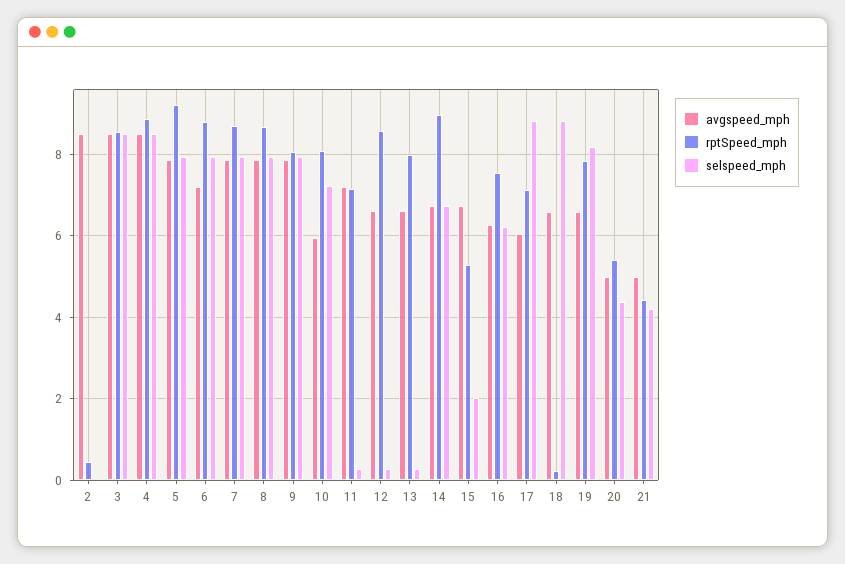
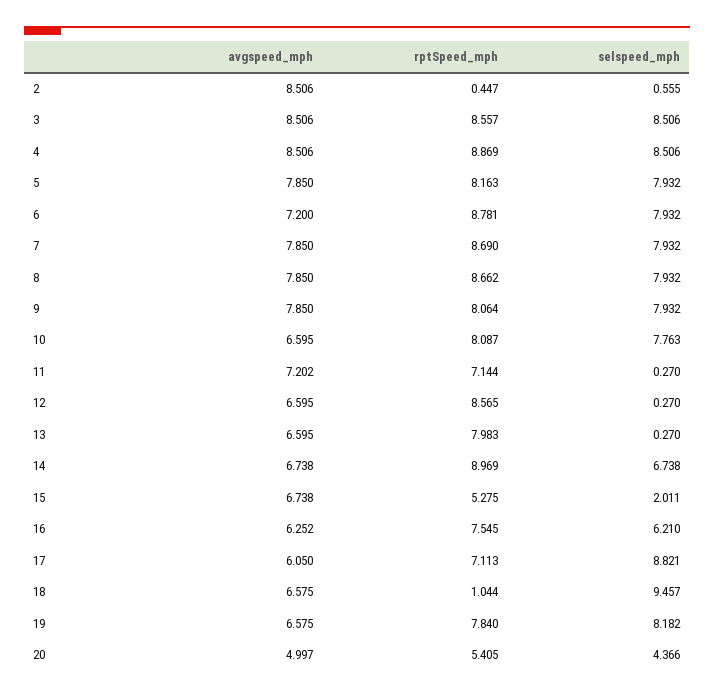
  {
    "avgspeed_mph": {
      "2": 8.506,
      "3": 8.506,
      "4": 8.506,
      "5": 7.85,
      "6": 7.2,
      "7": 7.85,
      "8": 7.85,
      "9": 7.85,
-     "10": 6,
+     "10": 6.595,
      "11": 7.202,
      "12": 6.595,
      "13": 6.595,
      "14": 6.738,
      "15": 6.738,
      "16": 6.252,
      "17": 6.05,
      "18": 6.575,
      "19": 6.575,
-     "20": 4.997,
+     "20": 4.997
-     "21": 5
    },
    "rptSpeed_mph": {
      "2": 0.447,
      "3": 8.557,
      "4": 8.869,
-     "5": 9.2,
+     "5": 8.163,
      "6": 8.781,
      "7": 8.69,
      "8": 8.662,
      "9": 8.064,
      "10": 8.087,
      "11": 7.144,
      "12": 8.565,
      "13": 7.983,
      "14": 8.969,
      "15": 5.275,
      "16": 7.545,
      "17": 7.113,
-     "18": 0.2,
+     "18": 1.044,
      "19": 7.84,
-     "20": 5.405,
+     "20": 5.405
-     "21": 4.4
    },
    "selspeed_mph": {
-     "2": 0,
+     "2": 0.555,
      "3": 8.506,
      "4": 8.506,
      "5": 7.932,
      "6": 7.932,
      "7": 7.932,
      "8": 7.932,
      "9": 7.932,
-     "10": 7.2,
+     "10": 7.763,
      "11": 0.27,
      "12": 0.27,
      "13": 0.27,
      "14": 6.738,
      "15": 2.011,
      "16": 6.21,
      "17": 8.821,
-     "18": 8.8,
+     "18": 9.457,
      "19": 8.182,
-     "20": 4.366,
+     "20": 4.366
-     "21": 4.2
    }
  }

